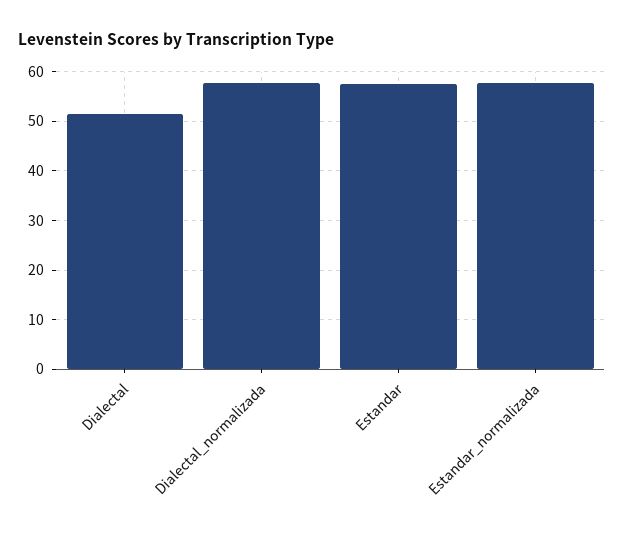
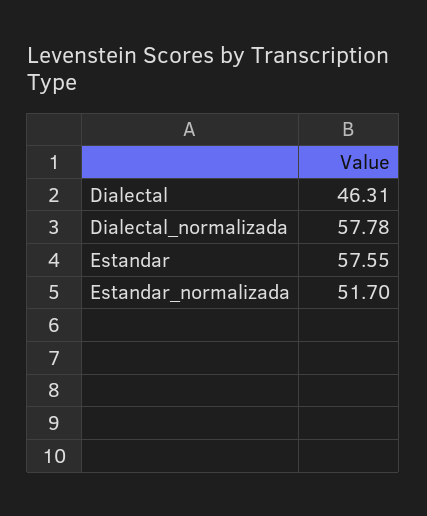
  {
-   "Dialectal": 52,
+   "Dialectal": 46.31,
    "Dialectal_normalizada": 57.78,
    "Estandar": 57.55,
-   "Estandar_normalizada": 58
+   "Estandar_normalizada": 51.7
  }

